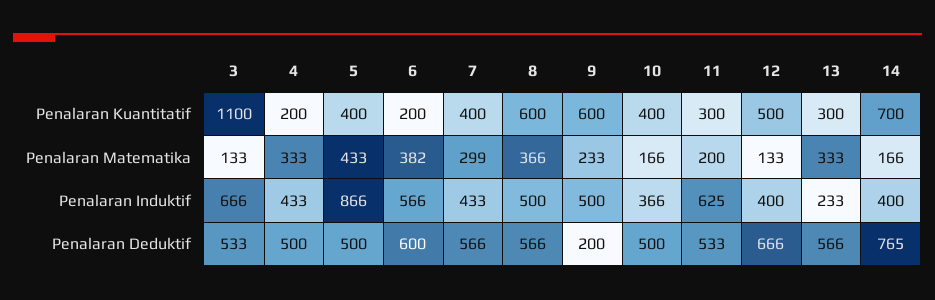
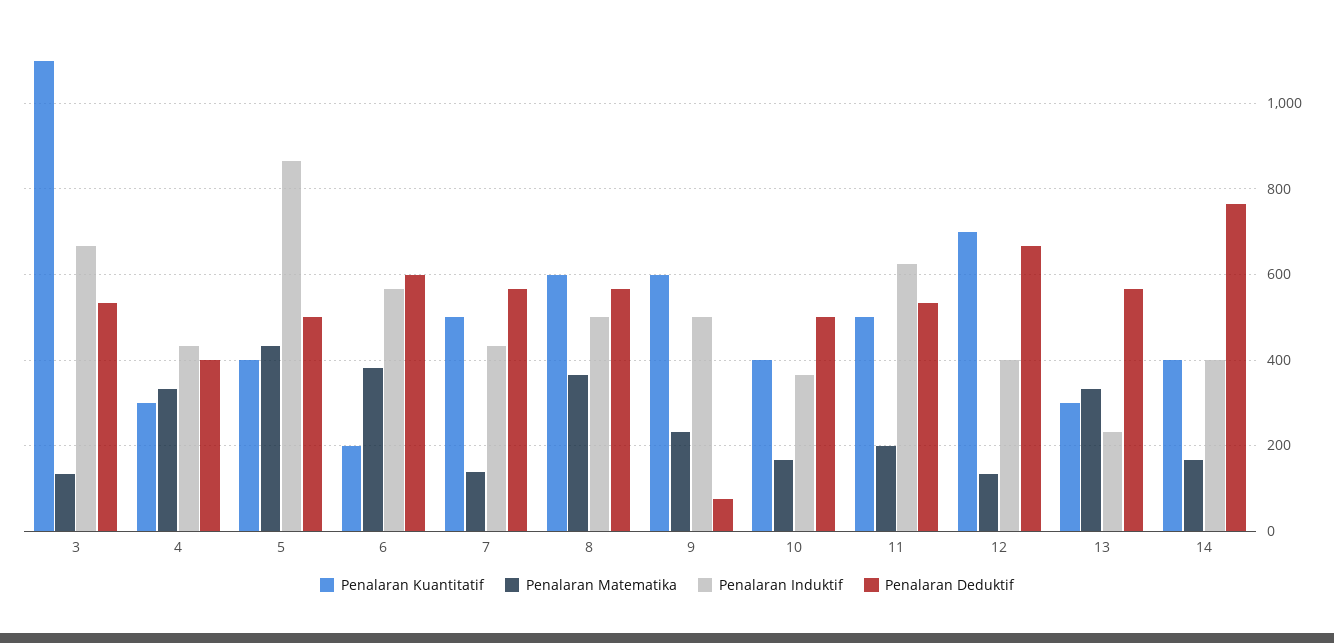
  {
    "Penalaran Kuantitatif": {
      "3": 1100,
-     "4": 200,
+     "4": 300,
      "5": 400,
      "6": 200,
-     "7": 400,
+     "7": 500,
      "8": 600,
      "9": 600,
      "10": 400,
-     "11": 300,
+     "11": 500,
-     "12": 500,
+     "12": 700,
      "13": 300,
-     "14": 700
+     "14": 400
    },
    "Penalaran Matematika": {
      "3": 133,
      "4": 333,
      "5": 433,
      "6": 382,
-     "7": 299,
+     "7": 140,
      "8": 366,
      "9": 233,
      "10": 166,
      "11": 200,
      "12": 133,
      "13": 333,
      "14": 166
    },
    "Penalaran Induktif": {
      "3": 666,
      "4": 433,
      "5": 866,
      "6": 566,
      "7": 433,
      "8": 500,
      "9": 500,
      "10": 366,
      "11": 625,
      "12": 400,
      "13": 233,
      "14": 400
    },
    "Penalaran Deduktif": {
      "3": 533,
-     "4": 500,
+     "4": 400,
      "5": 500,
      "6": 600,
      "7": 566,
      "8": 566,
-     "9": 200,
+     "9": 80,
      "10": 500,
      "11": 533,
      "12": 666,
      "13": 566,
      "14": 765
    }
  }

